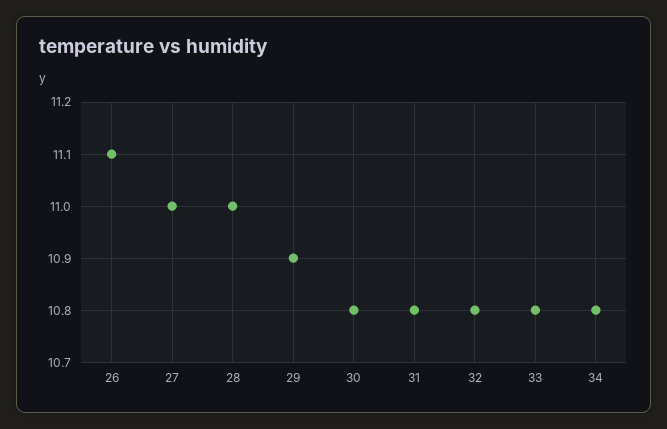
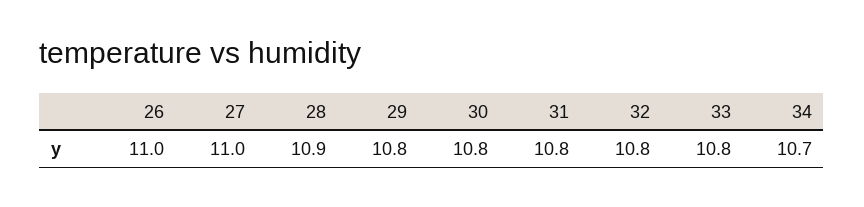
  {
-   "26": 11.1,
+   "26": 11,
    "27": 11,
-   "28": 11,
+   "28": 10.9,
-   "29": 10.9,
+   "29": 10.8,
    "30": 10.8,
    "31": 10.8,
    "32": 10.8,
    "33": 10.8,
-   "34": 10.8
+   "34": 10.7
  }

